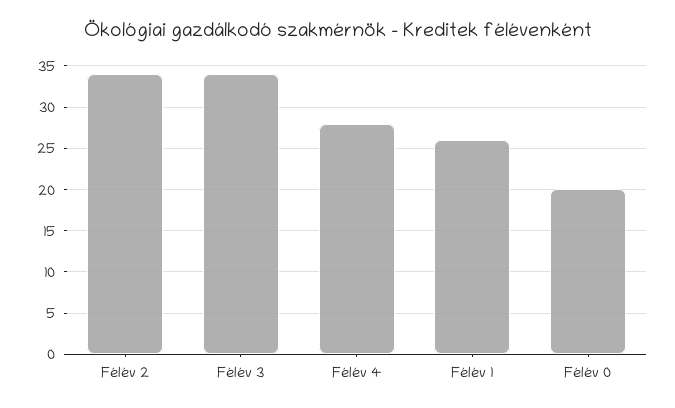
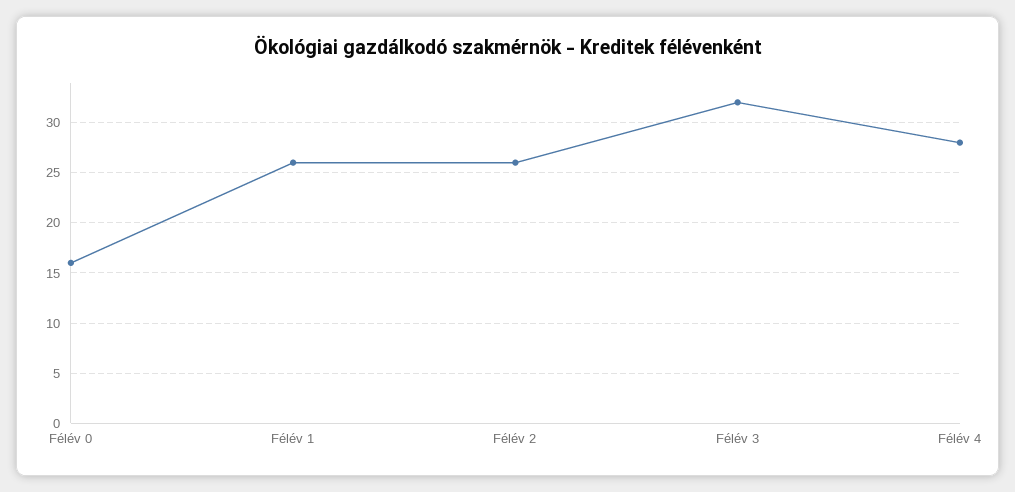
  {
-   "Félév 2": 34,
+   "Félév 2": 26,
-   "Félév 3": 34,
+   "Félév 3": 32,
    "Félév 4": 28,
    "Félév 1": 26,
-   "Félév 0": 20
+   "Félév 0": 16
  }

